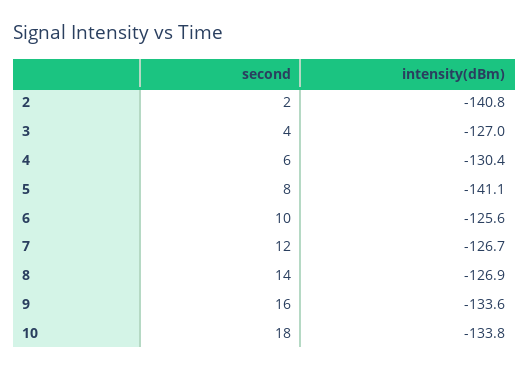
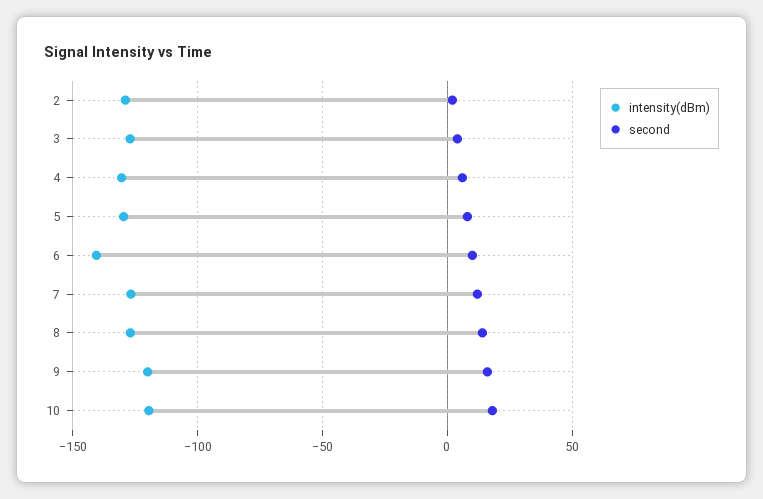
  {
    "second": {
      "2": 2,
      "3": 4,
      "4": 6,
      "5": 8,
      "6": 10,
      "7": 12,
      "8": 14,
      "9": 16,
      "10": 18
    },
    "intensity(dBm)": {
-     "2": -140.8,
+     "2": -130,
      "3": -127,
      "4": -130.4,
-     "5": -141.1,
+     "5": -130,
-     "6": -125.6,
+     "6": -140,
      "7": -126.7,
      "8": -126.9,
-     "9": -133.6,
+     "9": -120,
-     "10": -133.8
+     "10": -120
    }
  }

